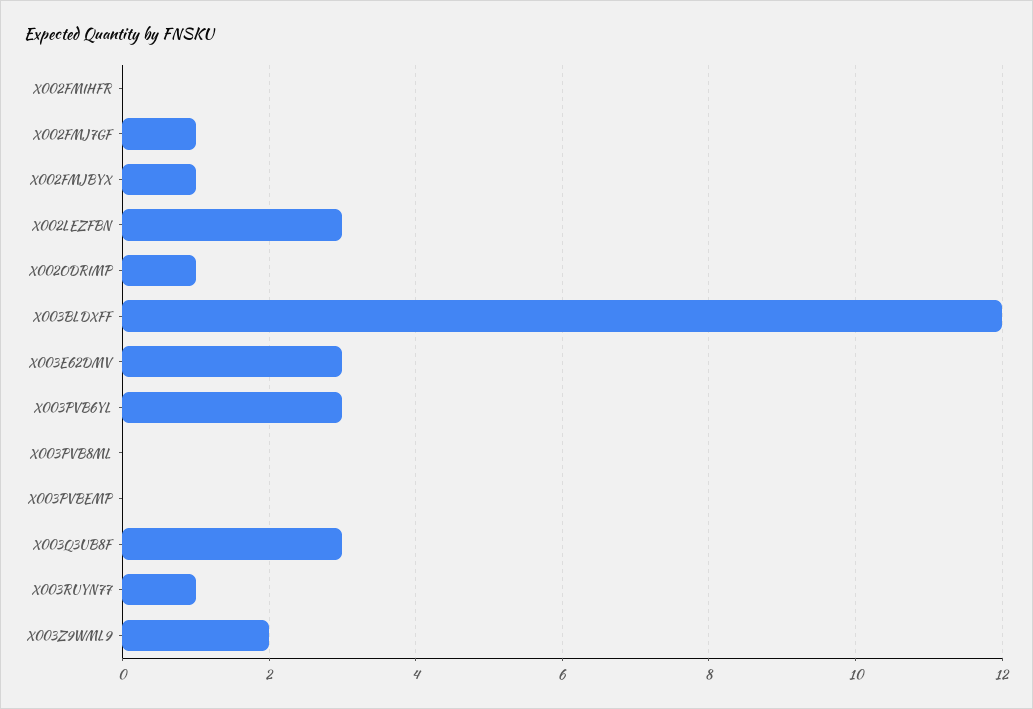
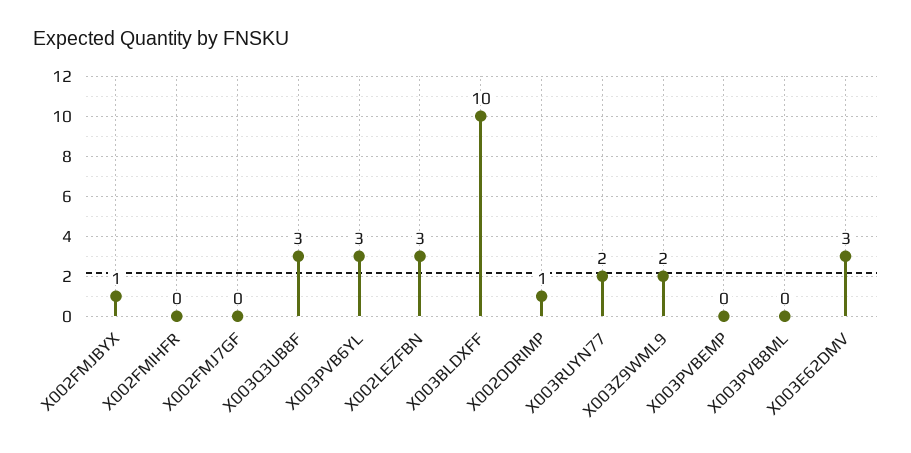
  {
    "X002FMIHFR": 0,
-   "X002FMJ7GF": 1,
+   "X002FMJ7GF": 0,
    "X002FMJBYX": 1,
    "X002LEZFBN": 3,
    "X002ODRIMP": 1,
-   "X003BLDXFF": 12,
+   "X003BLDXFF": 10,
    "X003E62DMV": 3,
    "X003PVB6YL": 3,
    "X003PVB8ML": 0,
    "X003PVBEMP": 0,
    "X003Q3UB8F": 3,
-   "X003RUYN77": 1,
+   "X003RUYN77": 2,
    "X003Z9WML9": 2
  }

